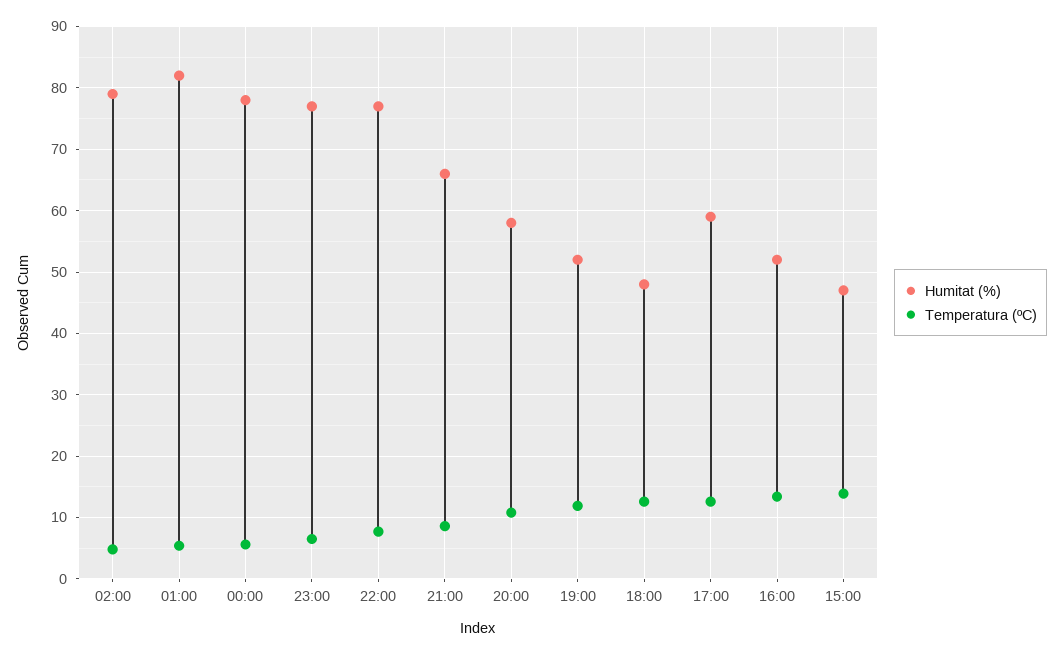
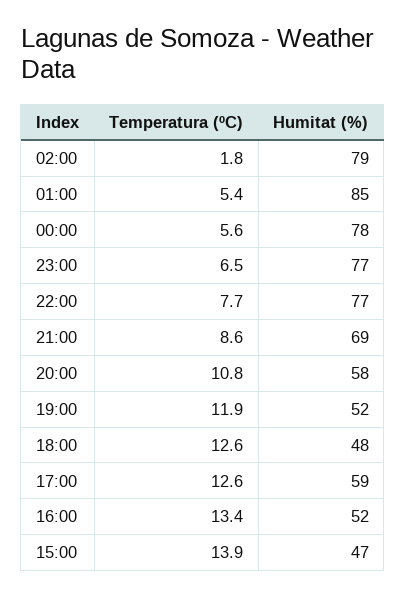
  {
    "Humitat (%)": {
      "02:00": 79,
-     "01:00": 82,
+     "01:00": 85,
      "00:00": 78,
      "23:00": 77,
      "22:00": 77,
-     "21:00": 66,
+     "21:00": 69,
      "20:00": 58,
      "19:00": 52,
      "18:00": 48,
      "17:00": 59,
      "16:00": 52,
      "15:00": 47
    },
    "Temperatura (ºC)": {
-     "02:00": 5,
+     "02:00": 1.8,
      "01:00": 5.4,
      "00:00": 5.6,
      "23:00": 6.5,
      "22:00": 7.7,
      "21:00": 8.6,
      "20:00": 10.8,
      "19:00": 11.9,
      "18:00": 12.6,
      "17:00": 12.6,
      "16:00": 13.4,
      "15:00": 13.9
    }
  }

